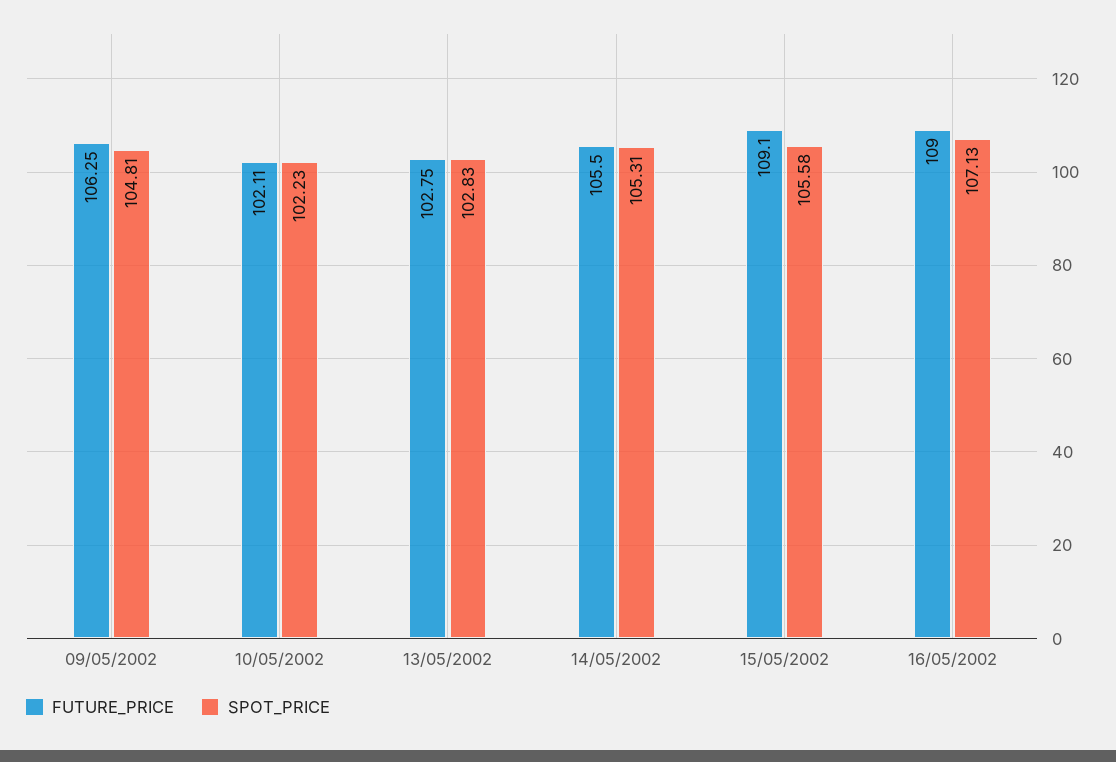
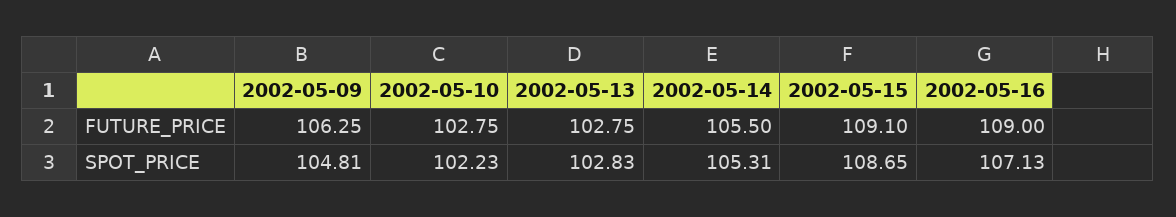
  {
    "FUTURE_PRICE": {
      "09/05/2002": 106.25,
-     "10/05/2002": 102.11,
+     "10/05/2002": 102.75,
      "13/05/2002": 102.75,
      "14/05/2002": 105.5,
      "15/05/2002": 109.1,
      "16/05/2002": 109
    },
    "SPOT_PRICE": {
      "09/05/2002": 104.81,
      "10/05/2002": 102.23,
      "13/05/2002": 102.83,
      "14/05/2002": 105.31,
-     "15/05/2002": 105.58,
+     "15/05/2002": 108.65,
      "16/05/2002": 107.13
    }
  }

